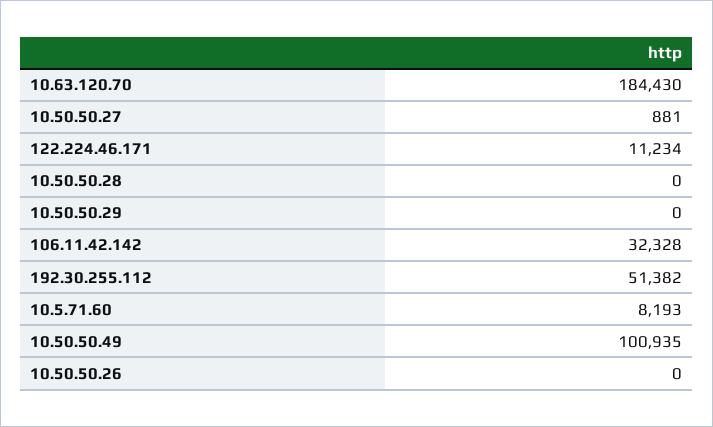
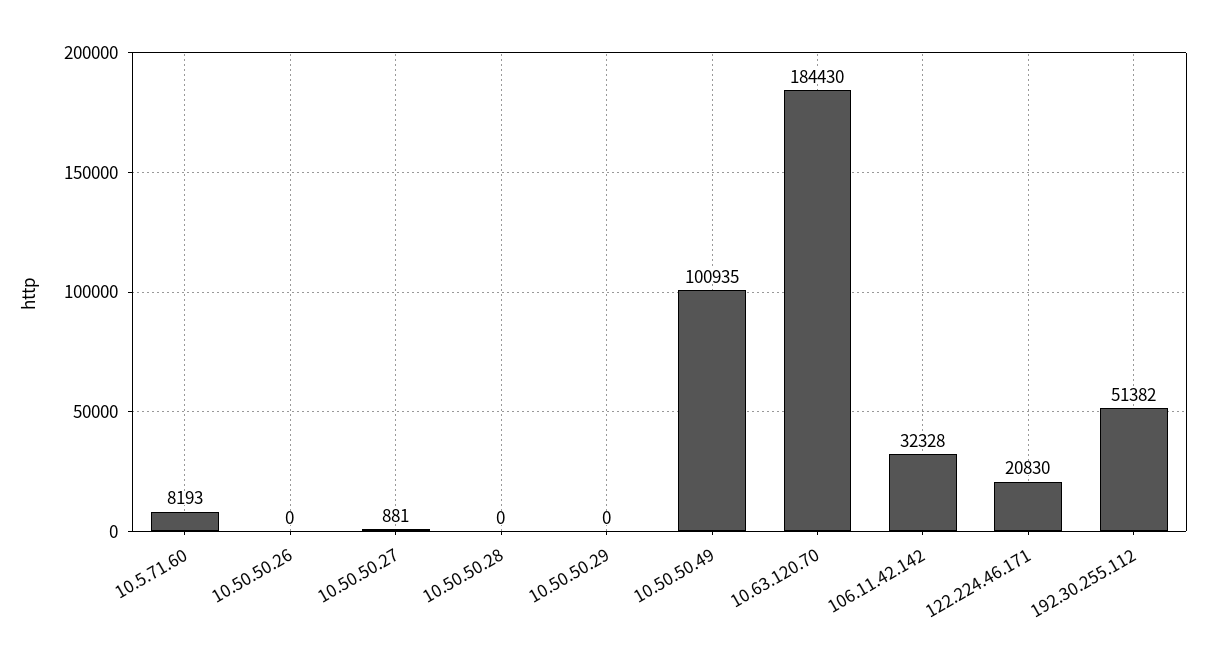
  {
    "10.63.120.70": 184430,
    "10.50.50.27": 881,
-   "122.224.46.171": 11234,
+   "122.224.46.171": 20830,
    "10.50.50.28": 0,
    "10.50.50.29": 0,
    "106.11.42.142": 32328,
    "192.30.255.112": 51382,
    "10.5.71.60": 8193,
    "10.50.50.49": 100935,
    "10.50.50.26": 0
  }

